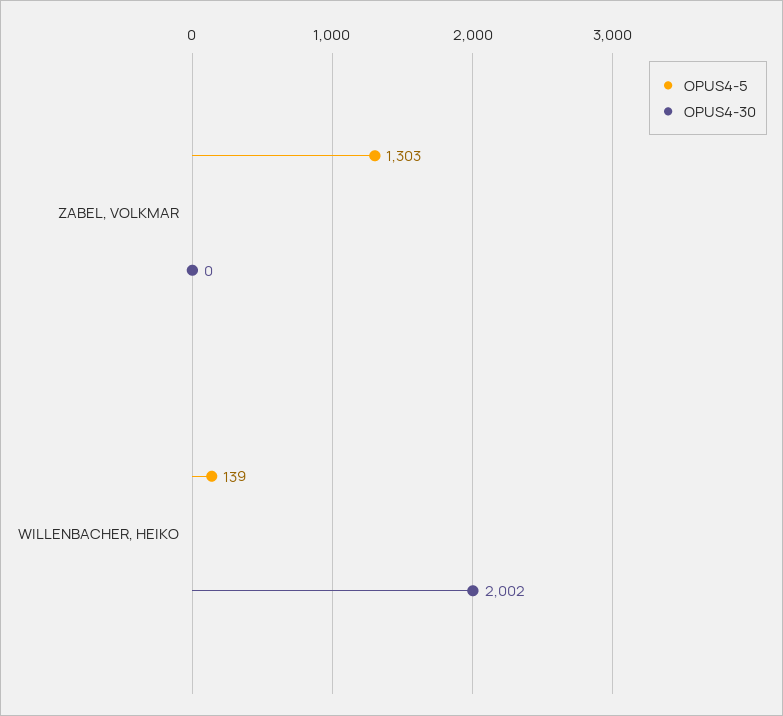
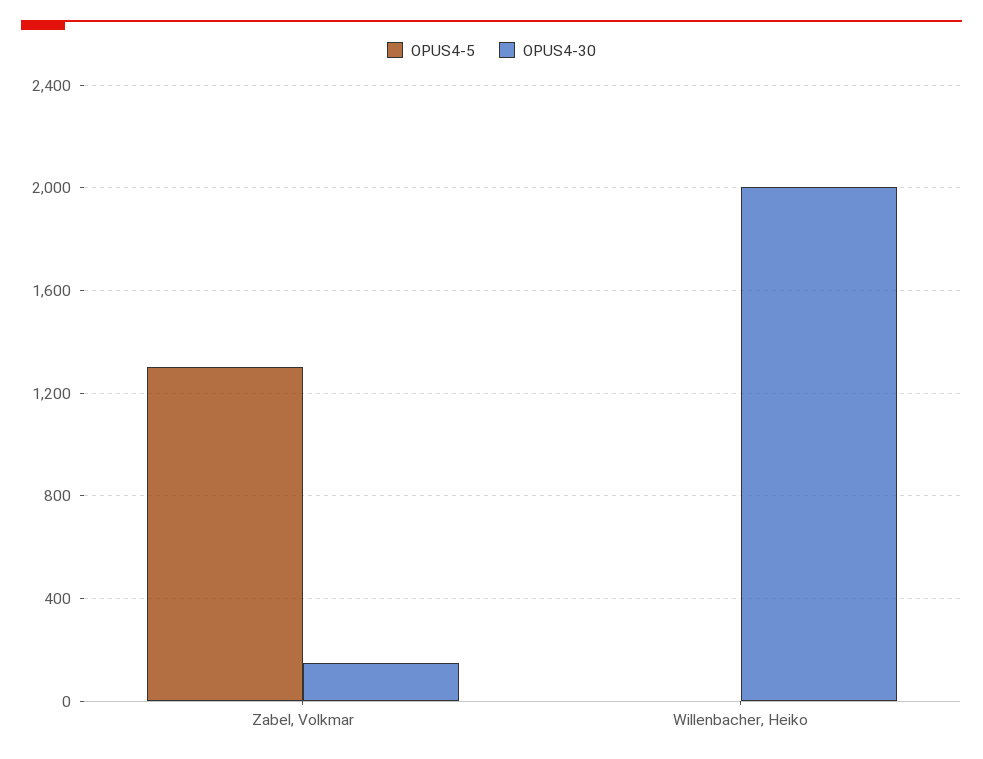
  {
    "OPUS4-5": {
      "ZABEL, VOLKMAR": 1303,
-     "WILLENBACHER, HEIKO": 139
+     "WILLENBACHER, HEIKO": 0
    },
    "OPUS4-30": {
-     "ZABEL, VOLKMAR": 0,
+     "ZABEL, VOLKMAR": 150,
      "WILLENBACHER, HEIKO": 2002
    }
  }

